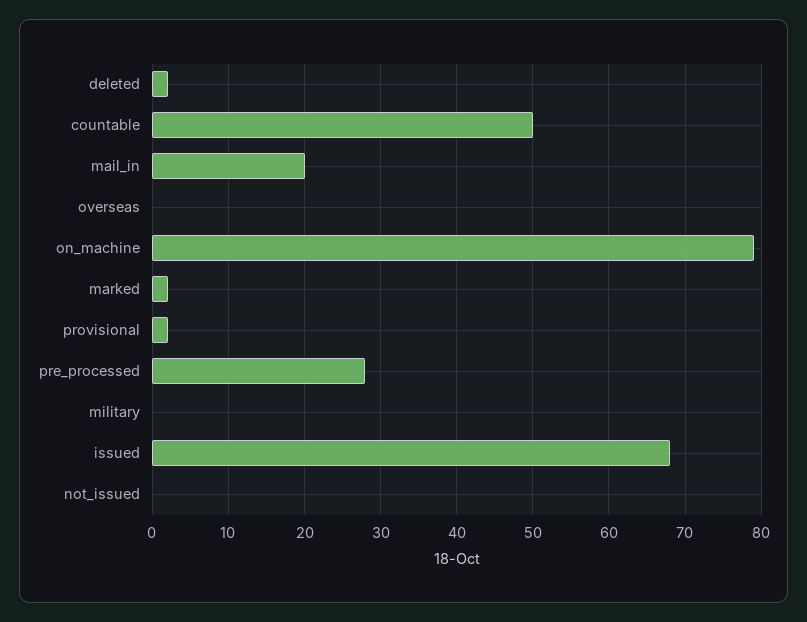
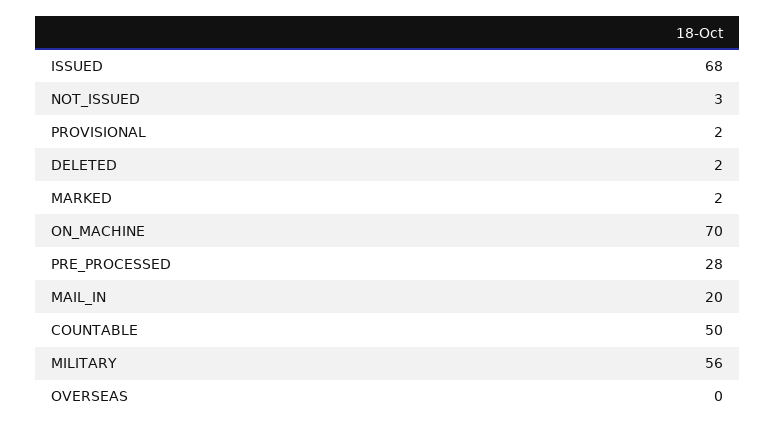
  {
    "deleted": 2,
    "countable": 50,
    "mail_in": 20,
    "overseas": 0,
-   "on_machine": 79,
+   "on_machine": 70,
    "marked": 2,
    "provisional": 2,
    "pre_processed": 28,
-   "military": 0,
+   "military": 56,
    "issued": 68,
-   "not_issued": 0
+   "not_issued": 3
  }

